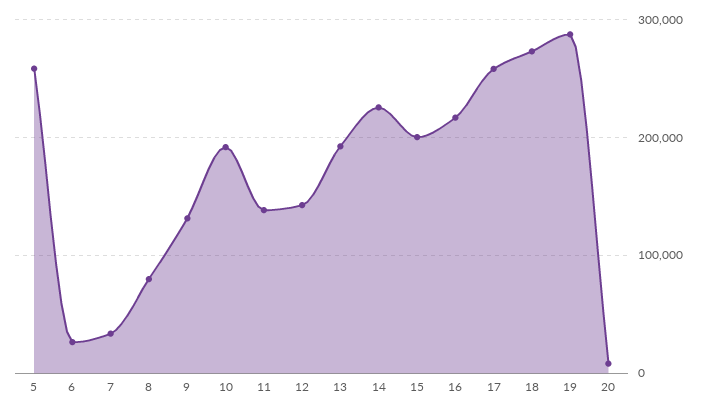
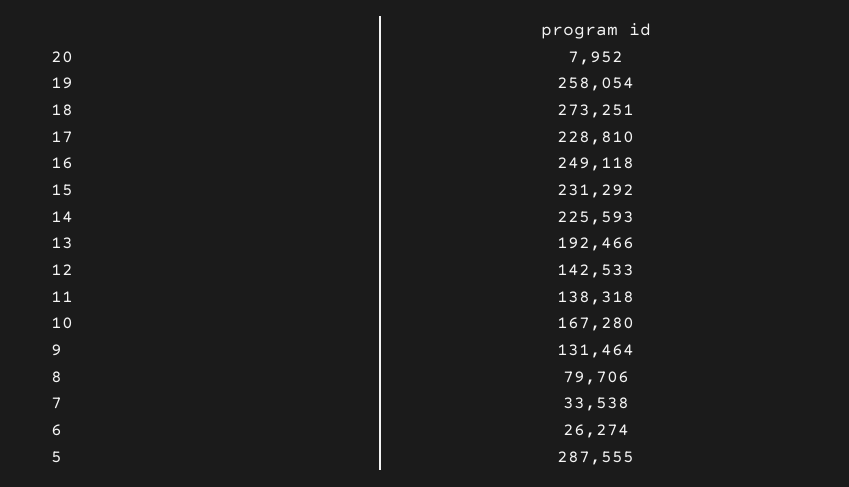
  {
-   "5": 260000,
+   "5": 287555,
    "6": 26274,
    "7": 33538,
    "8": 79706,
    "9": 131464,
-   "10": 190000,
+   "10": 167280,
    "11": 138318,
    "12": 142533,
    "13": 192466,
    "14": 225593,
-   "15": 200000,
+   "15": 231292,
-   "16": 220000,
+   "16": 249118,
-   "17": 260000,
+   "17": 228810,
    "18": 273251,
-   "19": 290000,
+   "19": 258054,
    "20": 7952
  }

